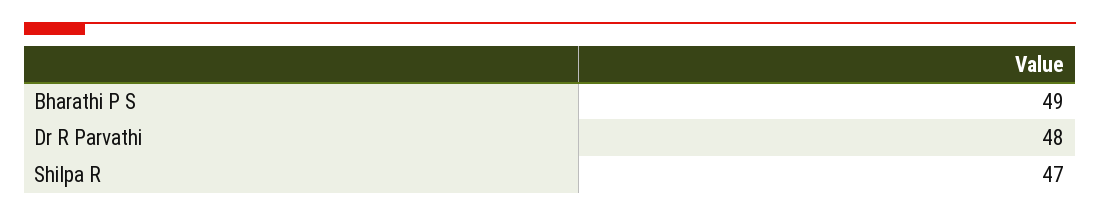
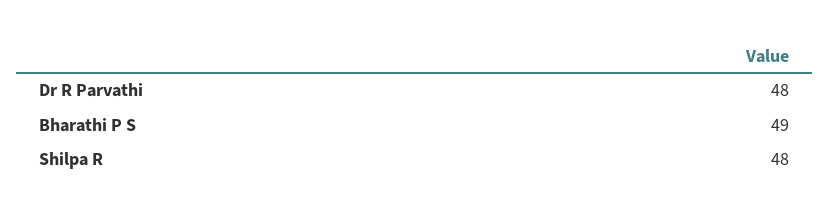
  {
    "Bharathi P S": 49,
    "Dr R Parvathi": 48,
-   "Shilpa R": 47
+   "Shilpa R": 48
  }

